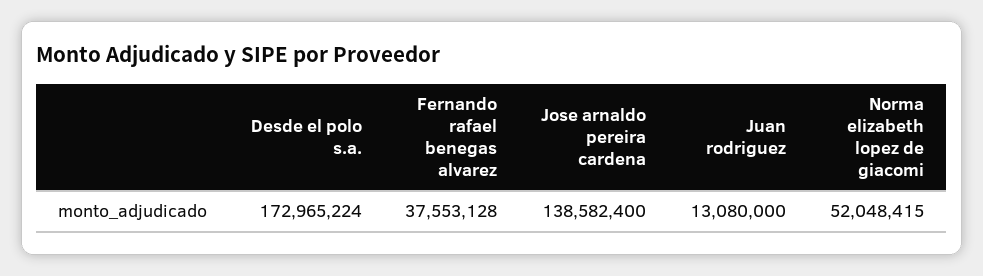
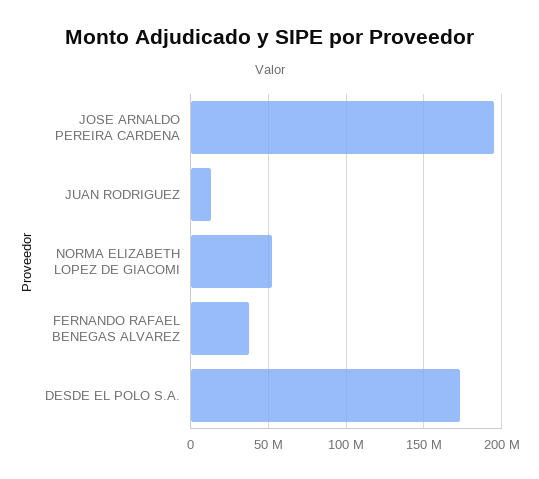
  {
    "Desde el polo s.a.": 172965224,
    "Fernando rafael benegas alvarez": 37553128,
-   "Jose arnaldo pereira cardena": 138582400,
+   "Jose arnaldo pereira cardena": 195000000,
    "Juan rodriguez": 13080000,
    "Norma elizabeth lopez de giacomi": 52048415
  }

